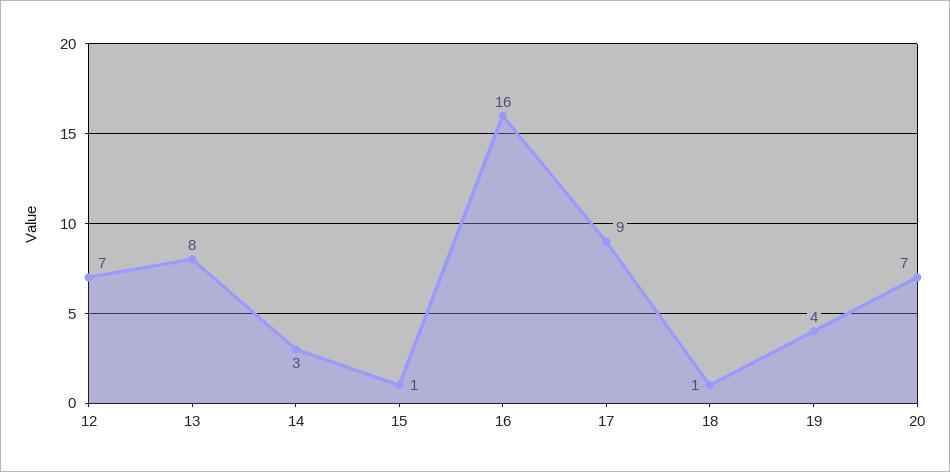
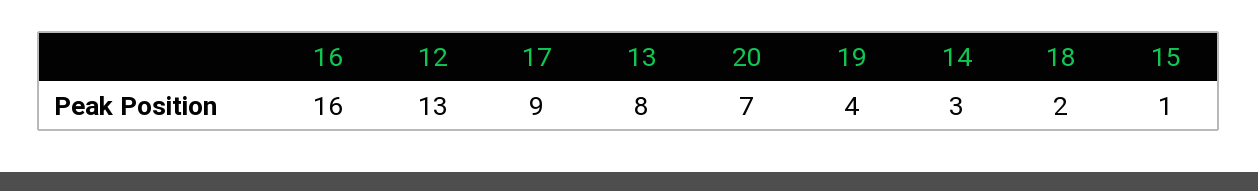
  {
-   "12": 7,
+   "12": 13,
    "13": 8,
    "14": 3,
    "15": 1,
    "16": 16,
    "17": 9,
-   "18": 1,
+   "18": 2,
    "19": 4,
    "20": 7
  }

